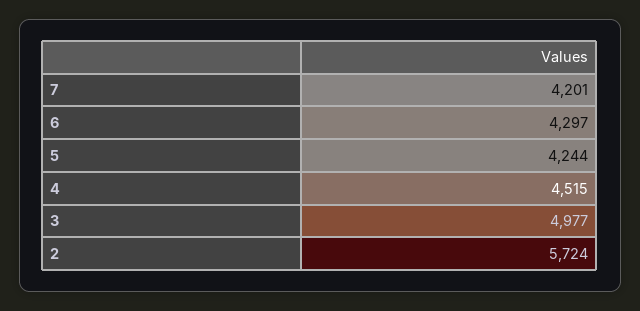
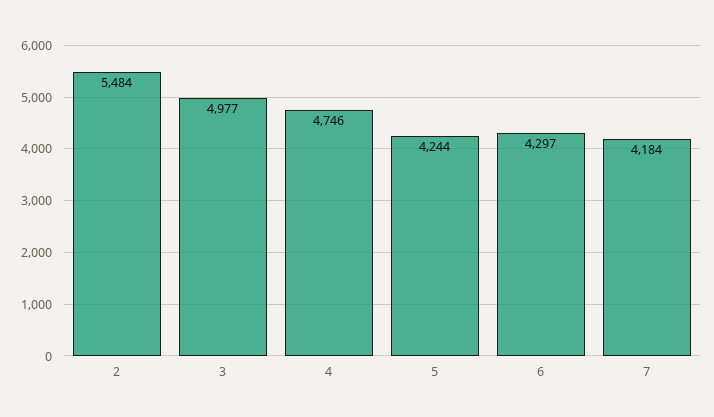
  {
-   "7": 4201,
+   "7": 4184,
    "6": 4297,
    "5": 4244,
-   "4": 4515,
+   "4": 4746,
    "3": 4977,
-   "2": 5724
+   "2": 5484
  }

